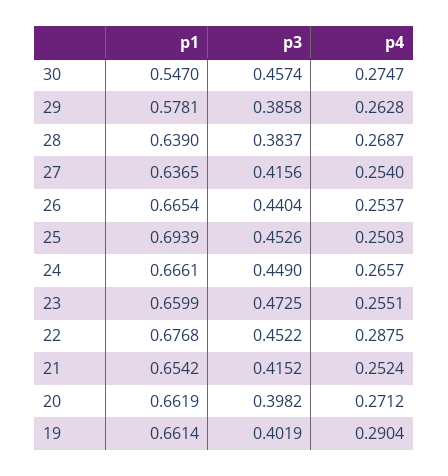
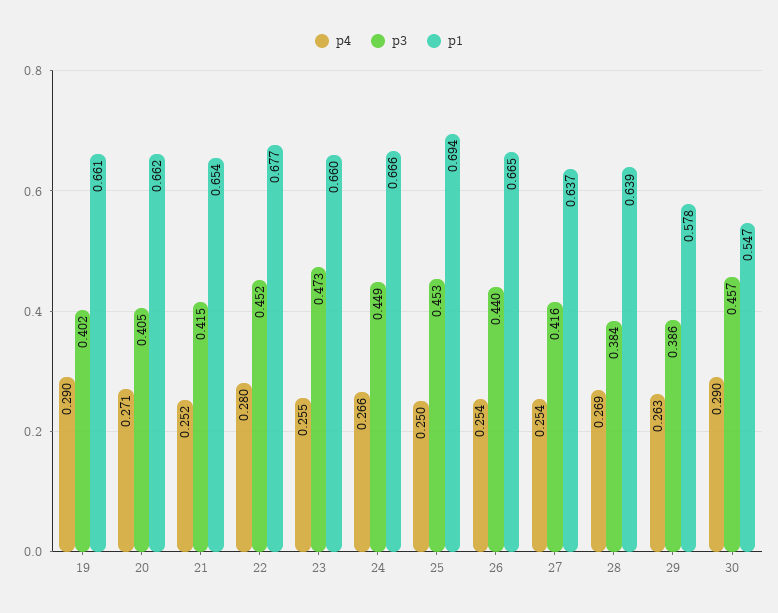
  {
    "p1": {
      "30": 0.547,
      "29": 0.5781,
      "28": 0.639,
      "27": 0.6365,
      "26": 0.6654,
      "25": 0.6939,
      "24": 0.6661,
      "23": 0.6599,
      "22": 0.6768,
      "21": 0.6542,
      "20": 0.6619,
      "19": 0.6614
    },
    "p3": {
      "30": 0.4574,
      "29": 0.3858,
      "28": 0.3837,
      "27": 0.4156,
      "26": 0.4404,
      "25": 0.4526,
      "24": 0.449,
      "23": 0.4725,
      "22": 0.4522,
      "21": 0.4152,
-     "20": 0.3982,
+     "20": 0.405,
      "19": 0.4019
    },
    "p4": {
-     "30": 0.2747,
+     "30": 0.29,
      "29": 0.2628,
      "28": 0.2687,
      "27": 0.254,
      "26": 0.2537,
      "25": 0.2503,
      "24": 0.2657,
      "23": 0.2551,
-     "22": 0.2875,
+     "22": 0.28,
      "21": 0.2524,
      "20": 0.2712,
      "19": 0.2904
    }
  }

